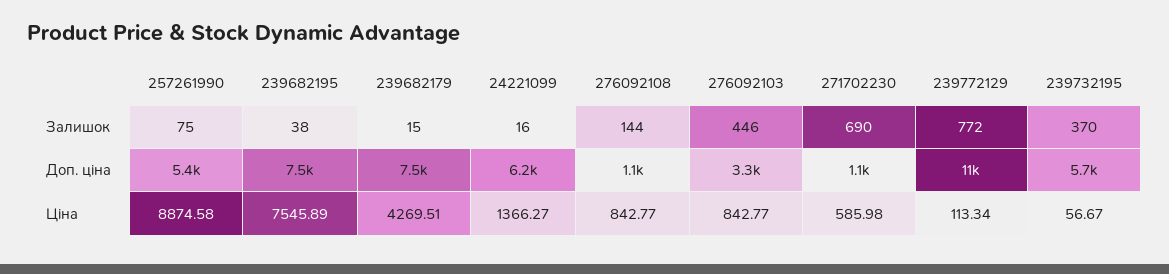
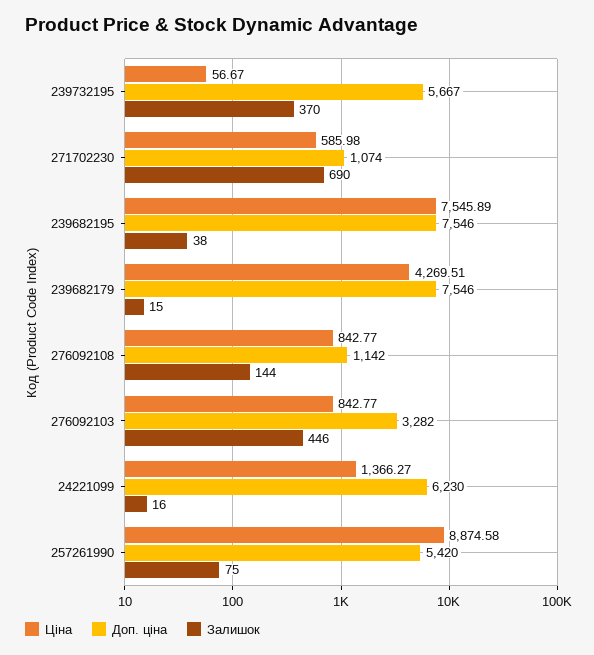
  {
    "Залишок": {
      "257261990": 75,
      "239682195": 38,
      "239682179": 15,
      "24221099": 16,
      "276092108": 144,
      "276092103": 446,
      "271702230": 690,
-     "239772129": 772,
      "239732195": 370
    },
    "Доп. ціна": {
      "257261990": 5420,
      "239682195": 7546,
      "239682179": 7546,
      "24221099": 6230,
      "276092108": 1142,
      "276092103": 3282,
      "271702230": 1074,
-     "239772129": 11000,
      "239732195": 5667
    },
    "Ціна": {
      "257261990": 8874.58,
      "239682195": 7545.89,
      "239682179": 4269.51,
      "24221099": 1366.27,
      "276092108": 842.77,
      "276092103": 842.77,
      "271702230": 585.98,
-     "239772129": 113.34,
      "239732195": 56.67
    }
  }

